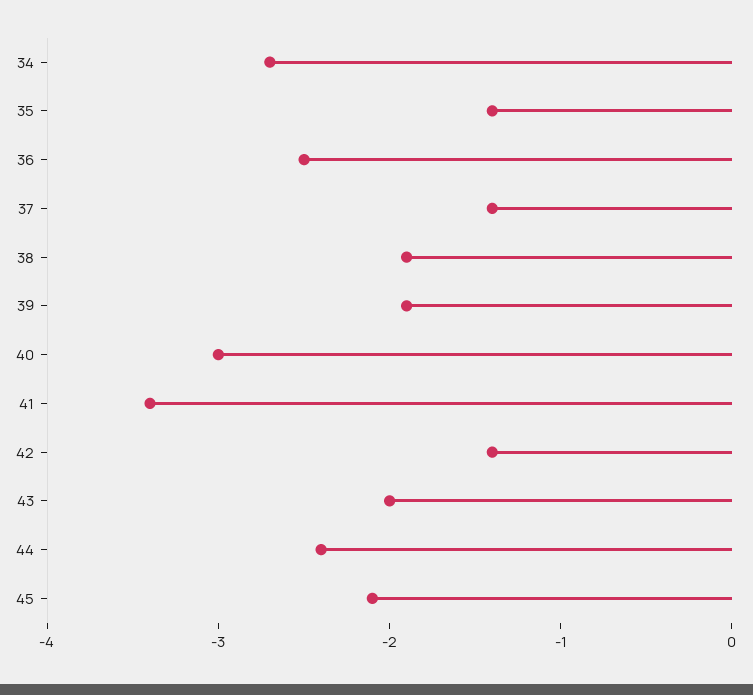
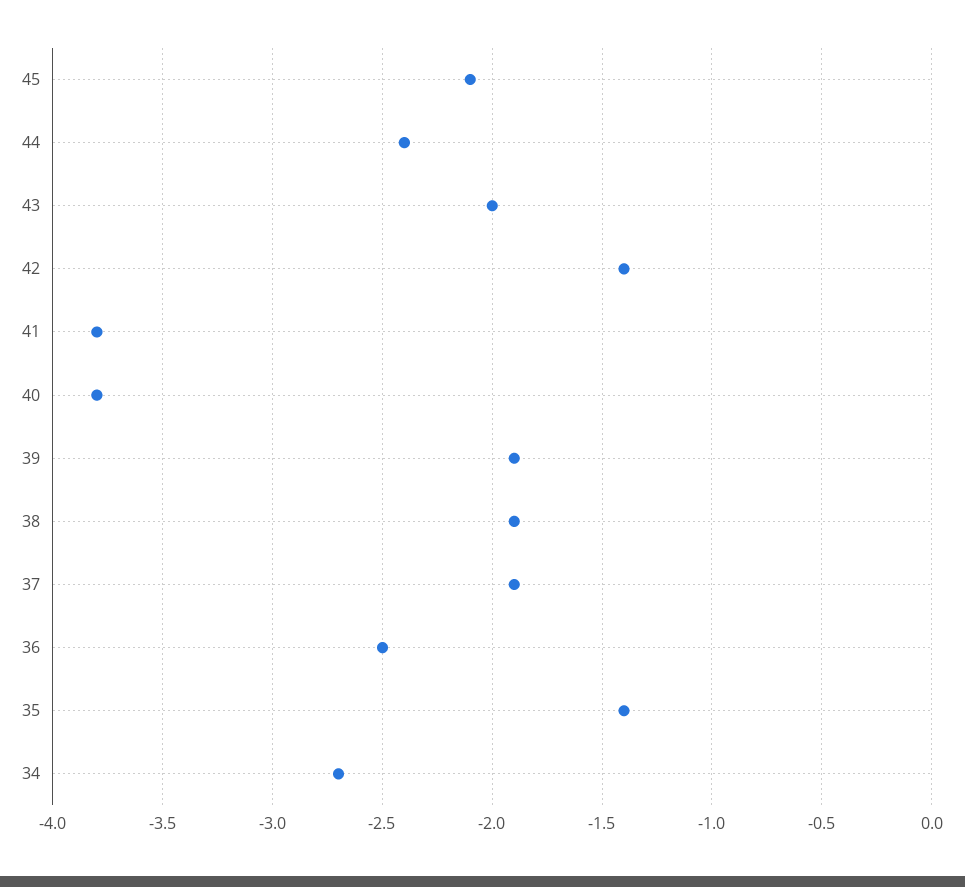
  {
    "34": -2.7,
    "35": -1.4,
    "36": -2.5,
-   "37": -1.4,
+   "37": -1.9,
    "38": -1.9,
    "39": -1.9,
-   "40": -3,
+   "40": -3.8,
-   "41": -3.4,
+   "41": -3.8,
    "42": -1.4,
    "43": -2,
    "44": -2.4,
    "45": -2.1
  }

